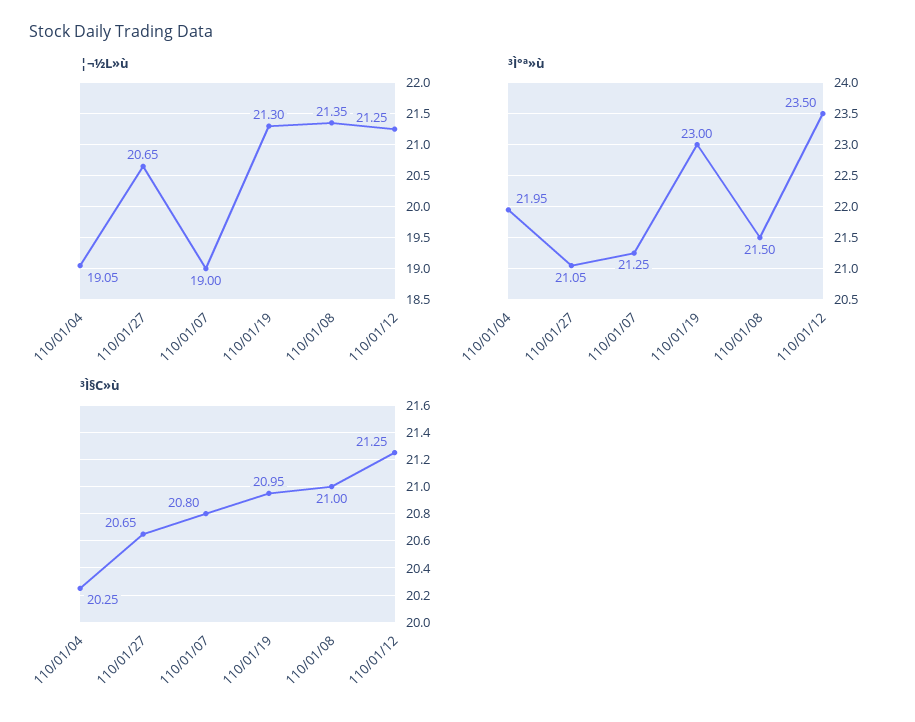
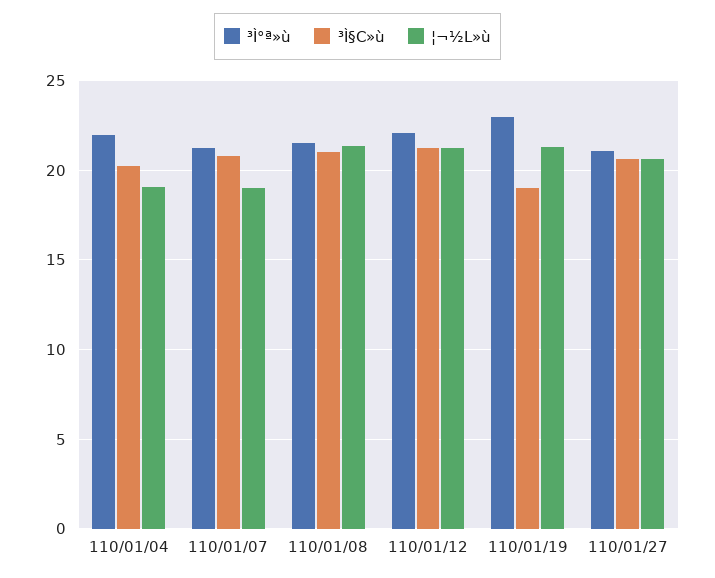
  {
    "¦¬½L»ù": {
      "110/01/04": 19.05,
      "110/01/27": 20.65,
      "110/01/07": 19,
      "110/01/19": 21.3,
      "110/01/08": 21.35,
      "110/01/12": 21.25
    },
    "³Ì°ª»ù": {
      "110/01/04": 21.95,
      "110/01/27": 21.05,
      "110/01/07": 21.25,
      "110/01/19": 23,
      "110/01/08": 21.5,
-     "110/01/12": 23.5
+     "110/01/12": 22
    },
    "³Ì§C»ù": {
      "110/01/04": 20.25,
      "110/01/27": 20.65,
      "110/01/07": 20.8,
-     "110/01/19": 20.95,
+     "110/01/19": 19,
      "110/01/08": 21,
      "110/01/12": 21.25
    }
  }

